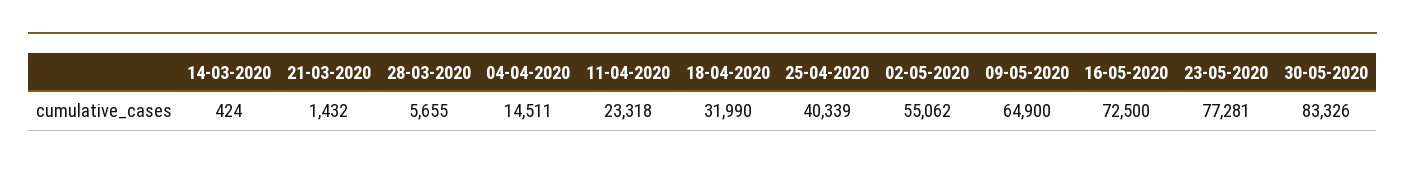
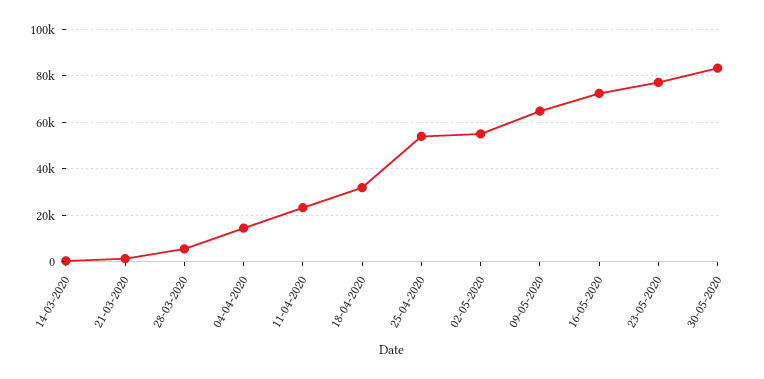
  {
    "14-03-2020": 424,
    "21-03-2020": 1432,
    "28-03-2020": 5655,
    "04-04-2020": 14511,
    "11-04-2020": 23318,
    "18-04-2020": 31990,
-   "25-04-2020": 40339,
+   "25-04-2020": 55000,
    "02-05-2020": 55062,
    "09-05-2020": 64900,
    "16-05-2020": 72500,
    "23-05-2020": 77281,
    "30-05-2020": 83326
  }

